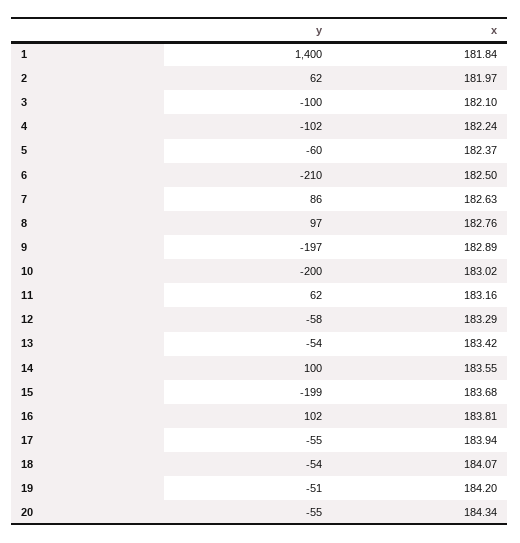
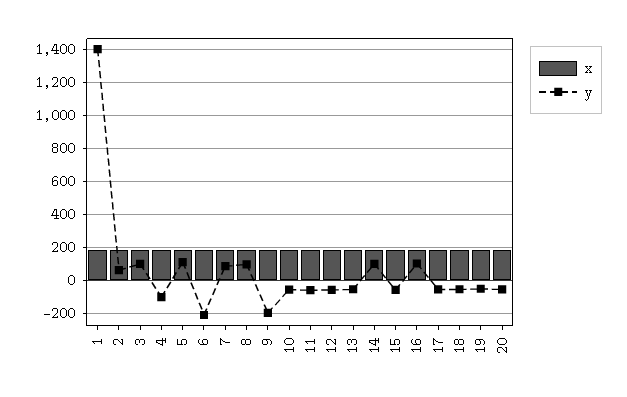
  {
    "y": {
      "1": 1400,
      "2": 62,
-     "3": -100,
+     "3": 100,
      "4": -102,
-     "5": -60,
+     "5": 100,
      "6": -210,
      "7": 86,
      "8": 97,
      "9": -197,
-     "10": -200,
+     "10": -50,
-     "11": 62,
+     "11": -50,
      "12": -58,
      "13": -54,
      "14": 100,
-     "15": -199,
+     "15": -50,
      "16": 102,
      "17": -55,
      "18": -54,
      "19": -51,
      "20": -55
    },
    "x": {
      "1": 181.84,
      "2": 181.97,
      "3": 182.1,
      "4": 182.24,
      "5": 182.37,
      "6": 182.5,
      "7": 182.63,
      "8": 182.76,
      "9": 182.89,
      "10": 183.02,
      "11": 183.16,
      "12": 183.29,
      "13": 183.42,
      "14": 183.55,
      "15": 183.68,
      "16": 183.81,
      "17": 183.94,
      "18": 184.07,
      "19": 184.2,
      "20": 184.34
    }
  }

